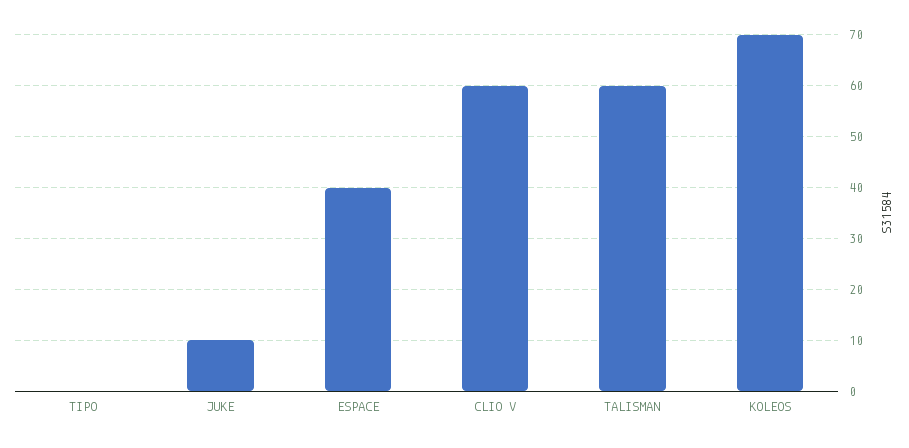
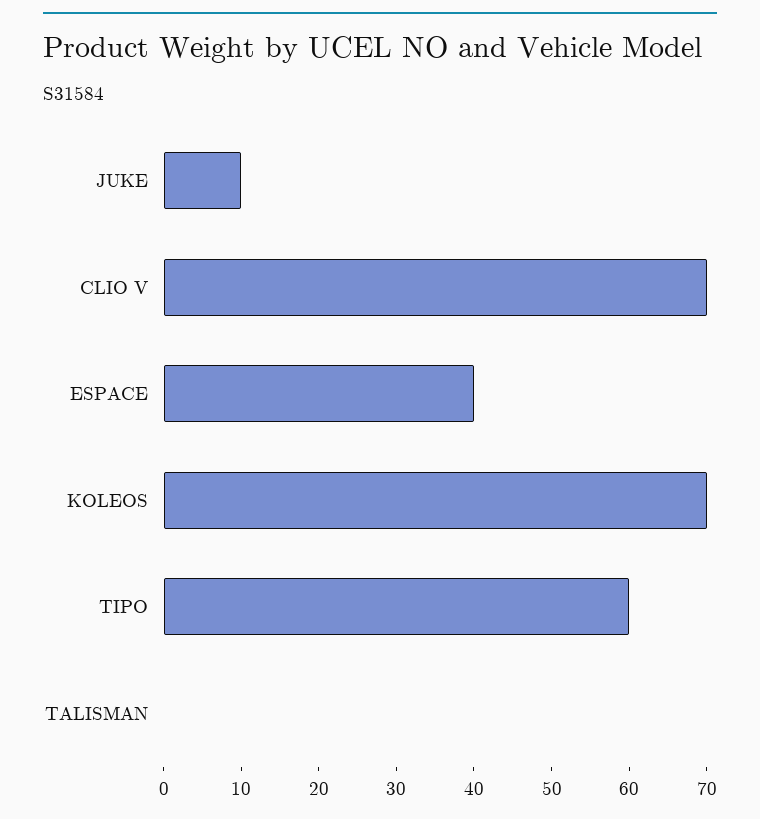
  {
-   "TIPO": 0,
+   "TIPO": 60,
    "JUKE": 10,
    "ESPACE": 40,
-   "CLIO V": 60,
+   "CLIO V": 70,
-   "TALISMAN": 60,
+   "TALISMAN": 0,
    "KOLEOS": 70
  }

